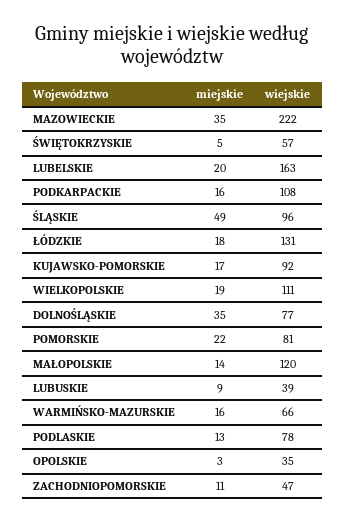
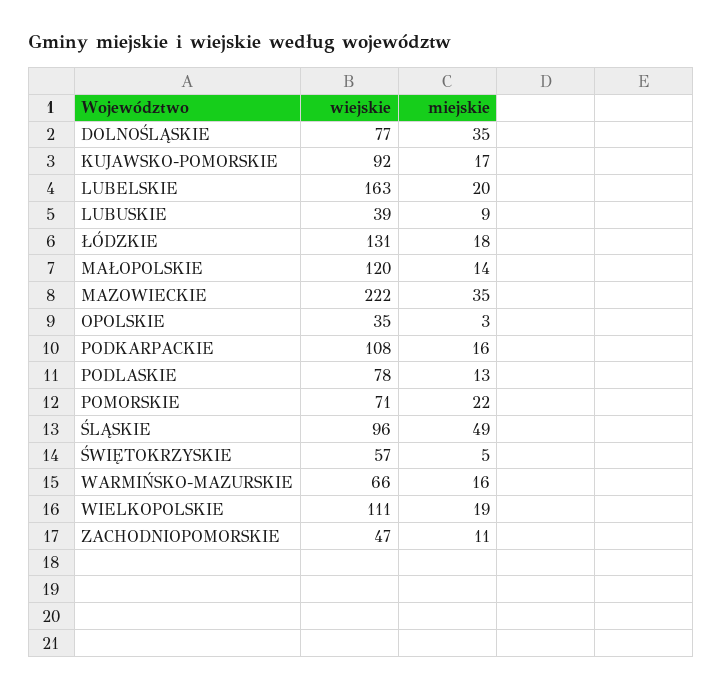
  {
    "miejskie": {
      "MAZOWIECKIE": 35,
      "ŚWIĘTOKRZYSKIE": 5,
      "LUBELSKIE": 20,
      "PODKARPACKIE": 16,
      "ŚLĄSKIE": 49,
      "ŁÓDZKIE": 18,
      "KUJAWSKO-POMORSKIE": 17,
      "WIELKOPOLSKIE": 19,
      "DOLNOŚLĄSKIE": 35,
      "POMORSKIE": 22,
      "MAŁOPOLSKIE": 14,
      "LUBUSKIE": 9,
      "WARMIŃSKO-MAZURSKIE": 16,
      "PODLASKIE": 13,
      "OPOLSKIE": 3,
      "ZACHODNIOPOMORSKIE": 11
    },
    "wiejskie": {
      "MAZOWIECKIE": 222,
      "ŚWIĘTOKRZYSKIE": 57,
      "LUBELSKIE": 163,
      "PODKARPACKIE": 108,
      "ŚLĄSKIE": 96,
      "ŁÓDZKIE": 131,
      "KUJAWSKO-POMORSKIE": 92,
      "WIELKOPOLSKIE": 111,
      "DOLNOŚLĄSKIE": 77,
-     "POMORSKIE": 81,
+     "POMORSKIE": 71,
      "MAŁOPOLSKIE": 120,
      "LUBUSKIE": 39,
      "WARMIŃSKO-MAZURSKIE": 66,
      "PODLASKIE": 78,
      "OPOLSKIE": 35,
      "ZACHODNIOPOMORSKIE": 47
    }
  }

